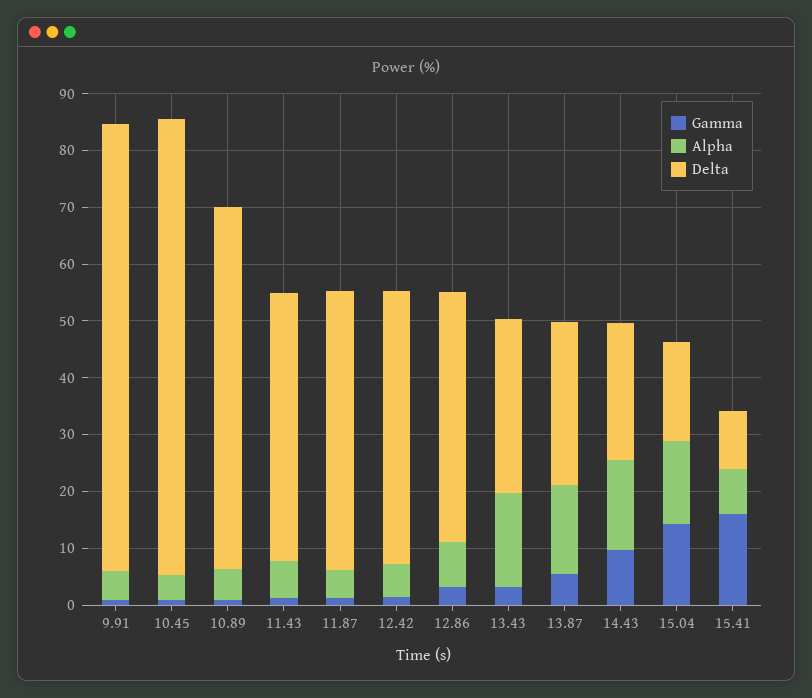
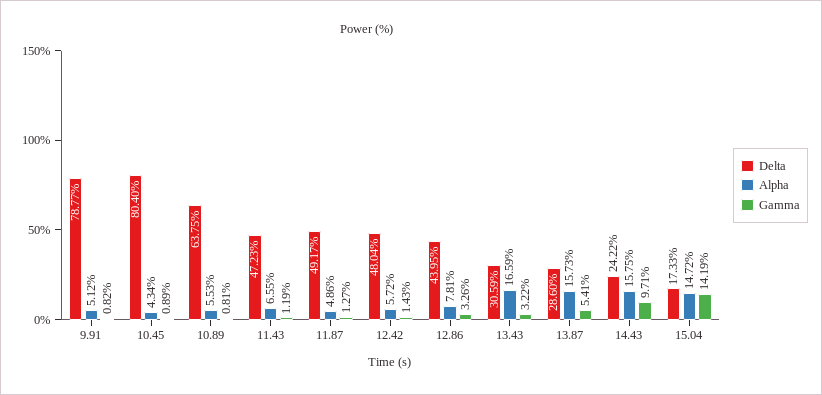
  {
    "Gamma": {
      "9.91": 0.82,
      "10.45": 0.89,
      "10.89": 0.81,
      "11.43": 1.19,
      "11.87": 1.27,
      "12.42": 1.43,
      "12.86": 3.26,
      "13.43": 3.22,
      "13.87": 5.41,
      "14.43": 9.71,
-     "15.04": 14.19,
+     "15.04": 14.19
-     "15.41": 16
    },
    "Alpha": {
      "9.91": 5.12,
      "10.45": 4.34,
      "10.89": 5.53,
      "11.43": 6.55,
      "11.87": 4.86,
      "12.42": 5.72,
      "12.86": 7.81,
      "13.43": 16.59,
      "13.87": 15.73,
      "14.43": 15.75,
-     "15.04": 14.72,
+     "15.04": 14.72
-     "15.41": 8
    },
    "Delta": {
      "9.91": 78.77,
      "10.45": 80.4,
      "10.89": 63.75,
      "11.43": 47.23,
      "11.87": 49.17,
      "12.42": 48.04,
      "12.86": 43.95,
      "13.43": 30.59,
      "13.87": 28.6,
      "14.43": 24.22,
-     "15.04": 17.33,
+     "15.04": 17.33
-     "15.41": 10
    }
  }

